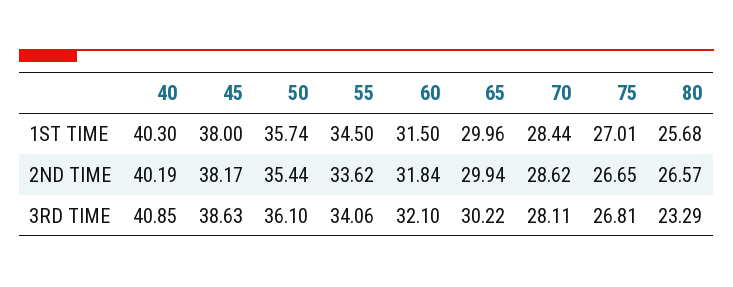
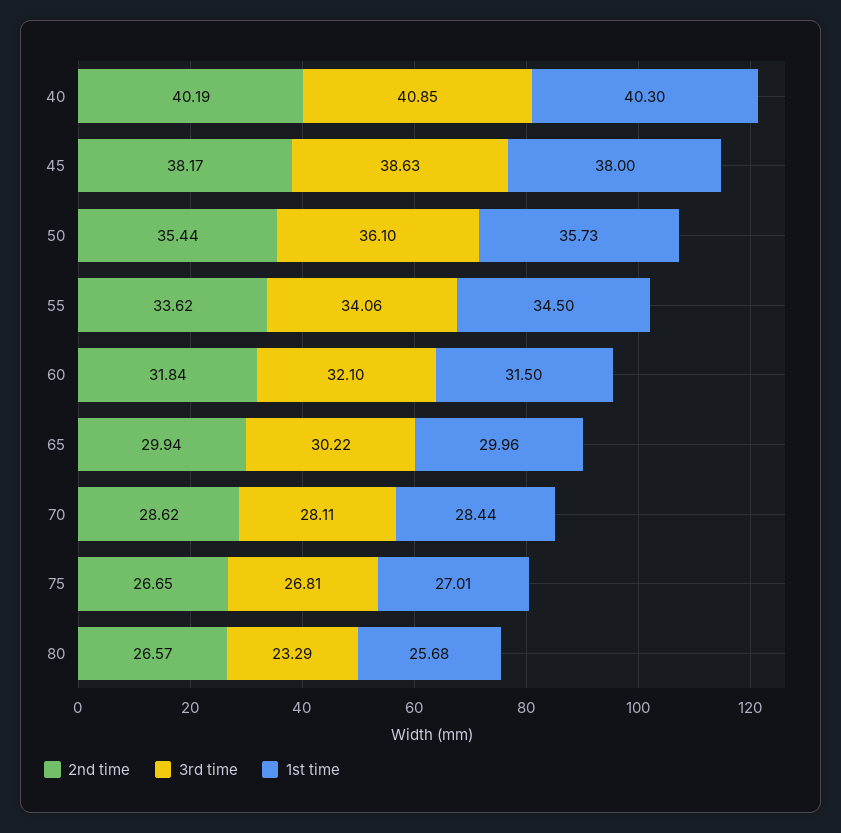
  {
    "1ST TIME": {
      "40": 40.3,
      "45": 38,
-     "50": 35.74,
+     "50": 35.73,
      "55": 34.5,
      "60": 31.5,
      "65": 29.96,
      "70": 28.44,
      "75": 27.01,
      "80": 25.68
    },
    "2ND TIME": {
      "40": 40.19,
      "45": 38.17,
      "50": 35.44,
      "55": 33.62,
      "60": 31.84,
      "65": 29.94,
      "70": 28.62,
      "75": 26.65,
      "80": 26.57
    },
    "3RD TIME": {
      "40": 40.85,
      "45": 38.63,
      "50": 36.1,
      "55": 34.06,
      "60": 32.1,
      "65": 30.22,
      "70": 28.11,
      "75": 26.81,
      "80": 23.29
    }
  }

